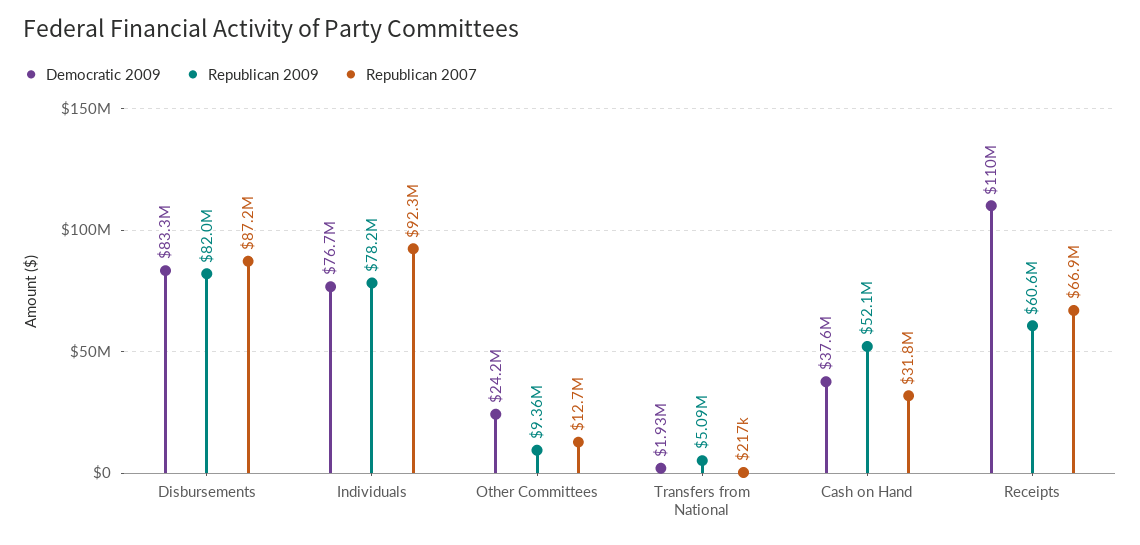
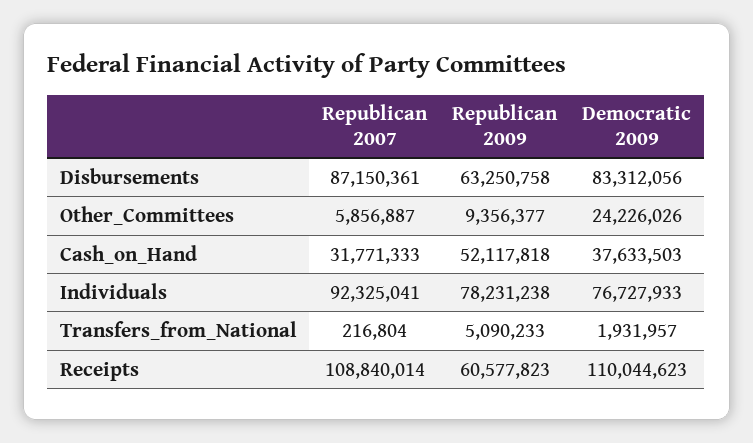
  {
    "Democratic 2009": {
      "Disbursements": 83312056,
      "Individuals": 76727933,
      "Other Committees": 24226026,
      "Transfers from National": 1931957,
      "Cash on Hand": 37633503,
      "Receipts": 110044623
    },
    "Republican 2009": {
-     "Disbursements": 82000000,
+     "Disbursements": 63250758,
      "Individuals": 78231238,
      "Other Committees": 9356377,
      "Transfers from National": 5090233,
      "Cash on Hand": 52117818,
      "Receipts": 60577823
    },
    "Republican 2007": {
      "Disbursements": 87150361,
      "Individuals": 92325041,
-     "Other Committees": 12700000,
+     "Other Committees": 5856887,
      "Transfers from National": 216804,
      "Cash on Hand": 31771333,
-     "Receipts": 66900000
+     "Receipts": 108840014
    }
  }

